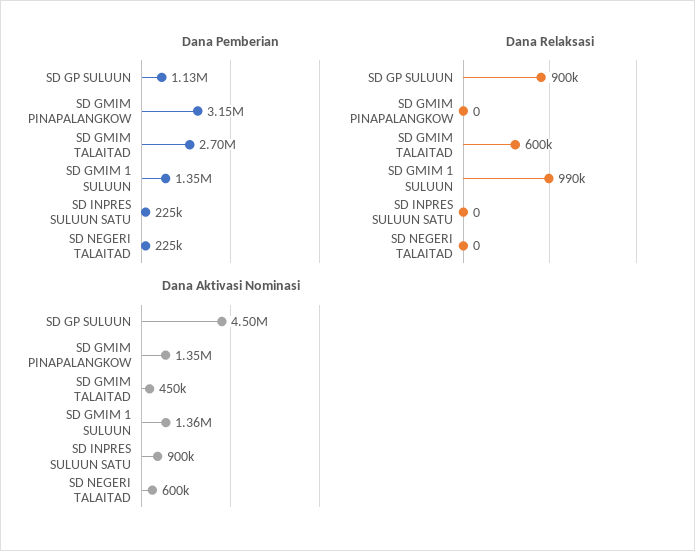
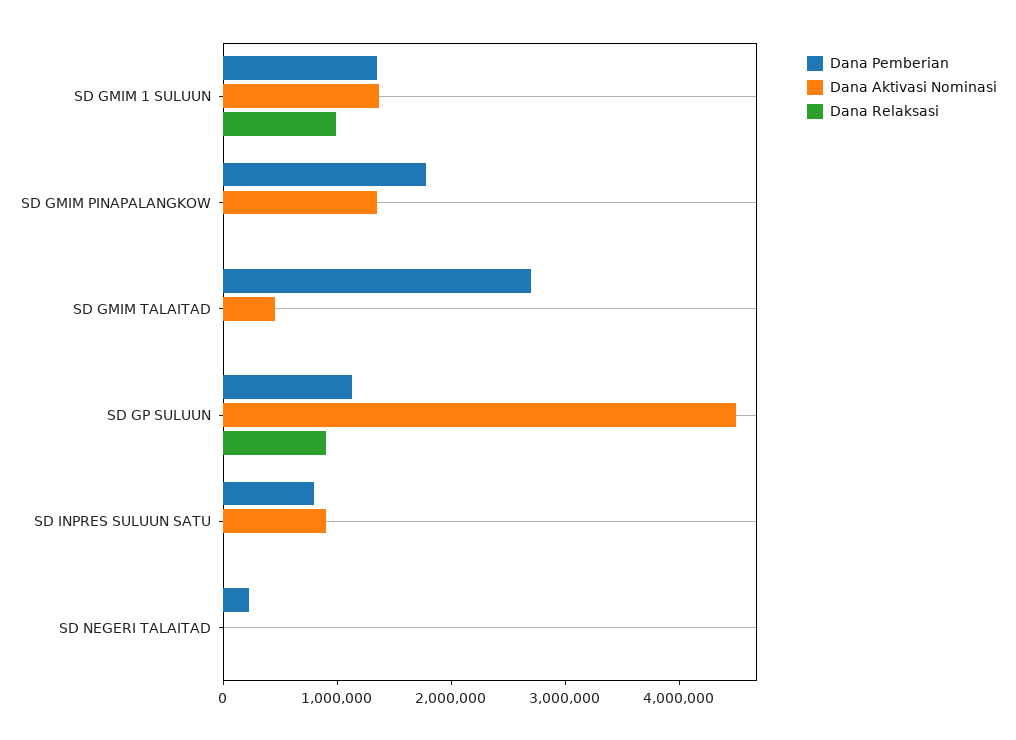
  {
    "Dana Pemberian": {
      "SD GP SULUUN": 1130000,
-     "SD GMIM PINAPALANGKOW": 3150000,
+     "SD GMIM PINAPALANGKOW": 1800000,
      "SD GMIM TALAITAD": 2700000,
      "SD GMIM 1 SULUUN": 1350000,
-     "SD INPRES SULUUN SATU": 225000,
+     "SD INPRES SULUUN SATU": 800000,
      "SD NEGERI TALAITAD": 225000
    },
    "Dana Relaksasi": {
      "SD GP SULUUN": 900000,
      "SD GMIM PINAPALANGKOW": 0,
-     "SD GMIM TALAITAD": 600000,
+     "SD GMIM TALAITAD": 0,
      "SD GMIM 1 SULUUN": 990000,
      "SD INPRES SULUUN SATU": 0,
      "SD NEGERI TALAITAD": 0
    },
    "Dana Aktivasi Nominasi": {
      "SD GP SULUUN": 4500000,
      "SD GMIM PINAPALANGKOW": 1350000,
      "SD GMIM TALAITAD": 450000,
      "SD GMIM 1 SULUUN": 1360000,
      "SD INPRES SULUUN SATU": 900000,
-     "SD NEGERI TALAITAD": 600000
+     "SD NEGERI TALAITAD": 0
    }
  }

